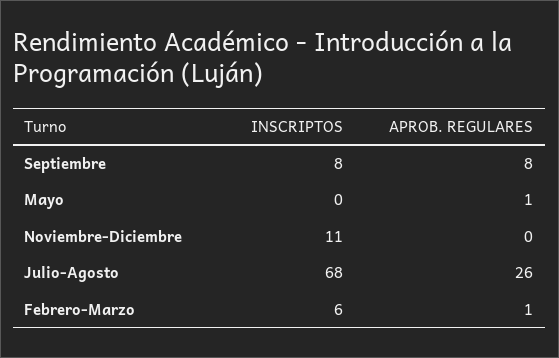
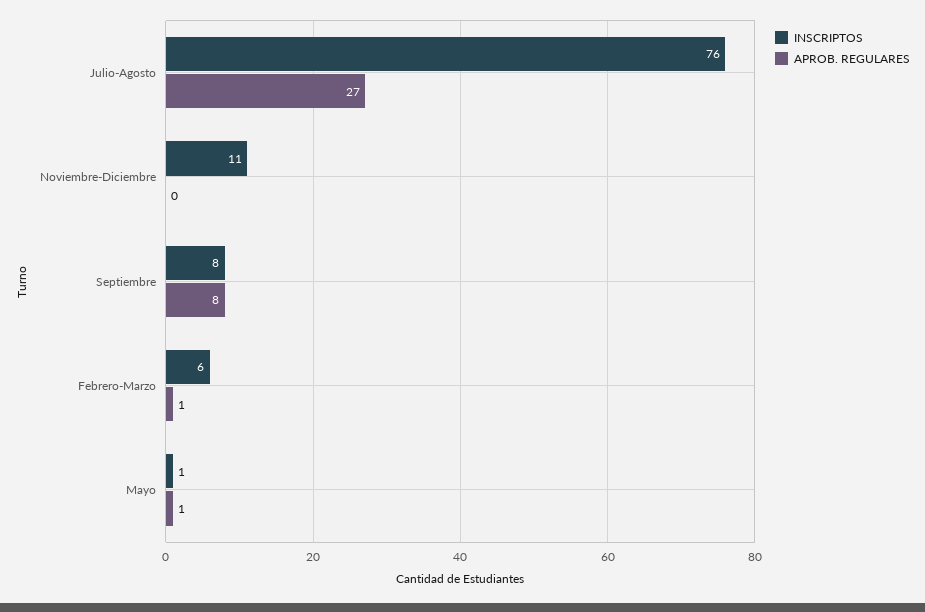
  {
    "INSCRIPTOS": {
      "Septiembre": 8,
-     "Mayo": 0,
+     "Mayo": 1,
      "Noviembre-Diciembre": 11,
-     "Julio-Agosto": 68,
+     "Julio-Agosto": 76,
      "Febrero-Marzo": 6
    },
    "APROB. REGULARES": {
      "Septiembre": 8,
      "Mayo": 1,
      "Noviembre-Diciembre": 0,
-     "Julio-Agosto": 26,
+     "Julio-Agosto": 27,
      "Febrero-Marzo": 1
    }
  }

